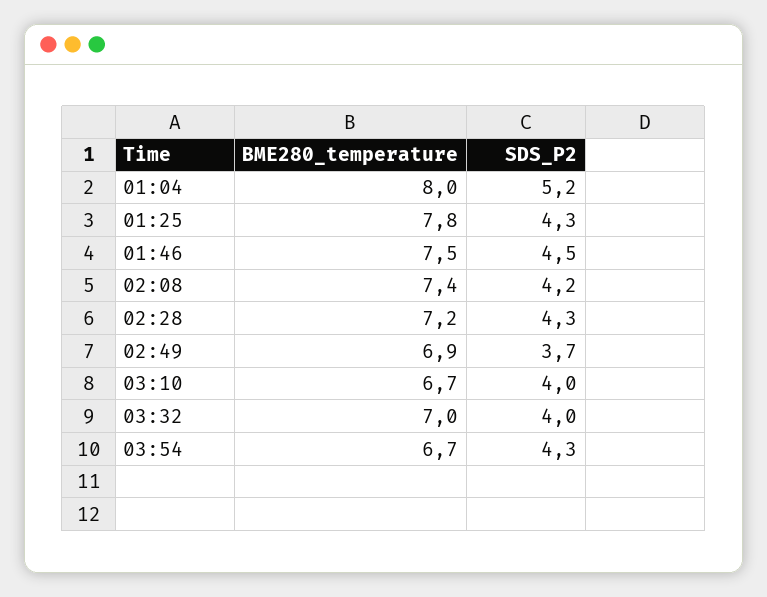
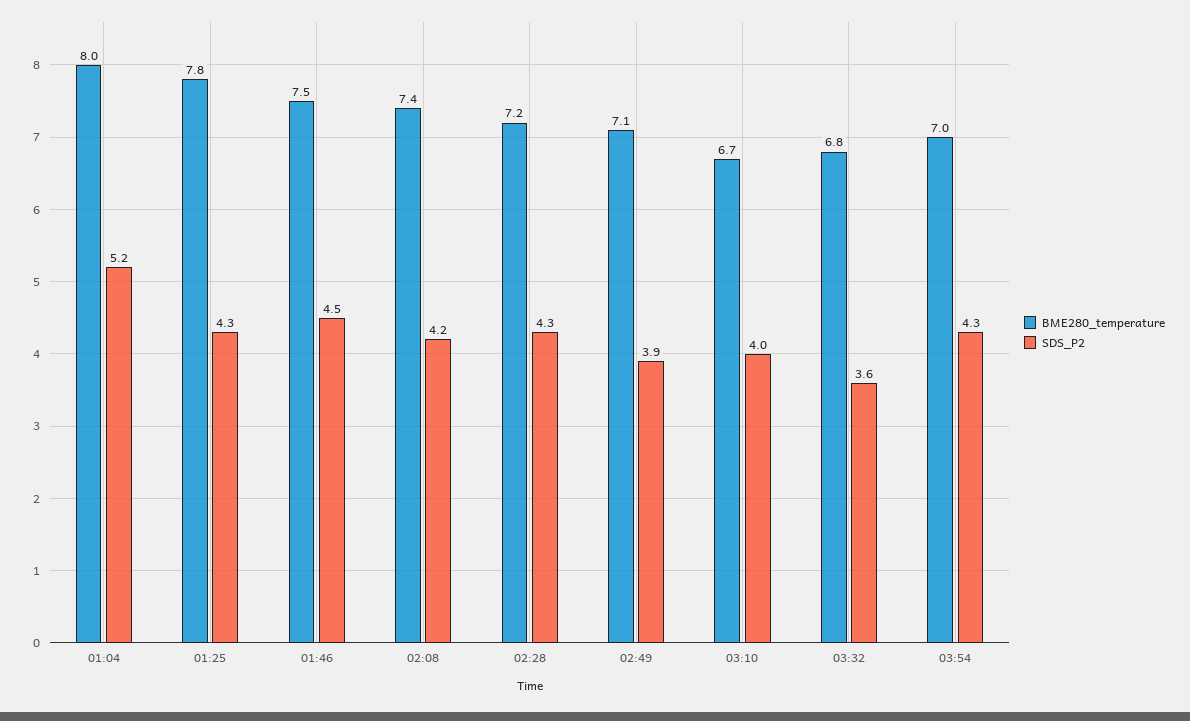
  {
    "BME280_temperature": {
      "01:04": 8,
      "01:25": 7.8,
      "01:46": 7.5,
      "02:08": 7.4,
      "02:28": 7.2,
-     "02:49": 6.9,
+     "02:49": 7.1,
      "03:10": 6.7,
-     "03:32": 7,
+     "03:32": 6.8,
-     "03:54": 6.7
+     "03:54": 7
    },
    "SDS_P2": {
      "01:04": 5.2,
      "01:25": 4.3,
      "01:46": 4.5,
      "02:08": 4.2,
      "02:28": 4.3,
-     "02:49": 3.7,
+     "02:49": 3.9,
      "03:10": 4,
-     "03:32": 4,
+     "03:32": 3.6,
      "03:54": 4.3
    }
  }

